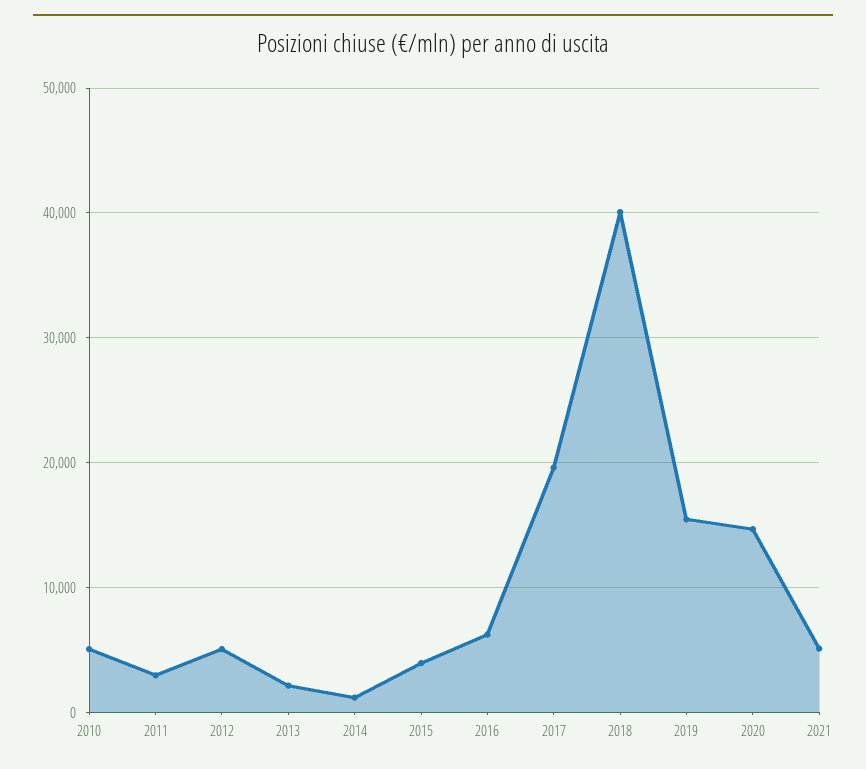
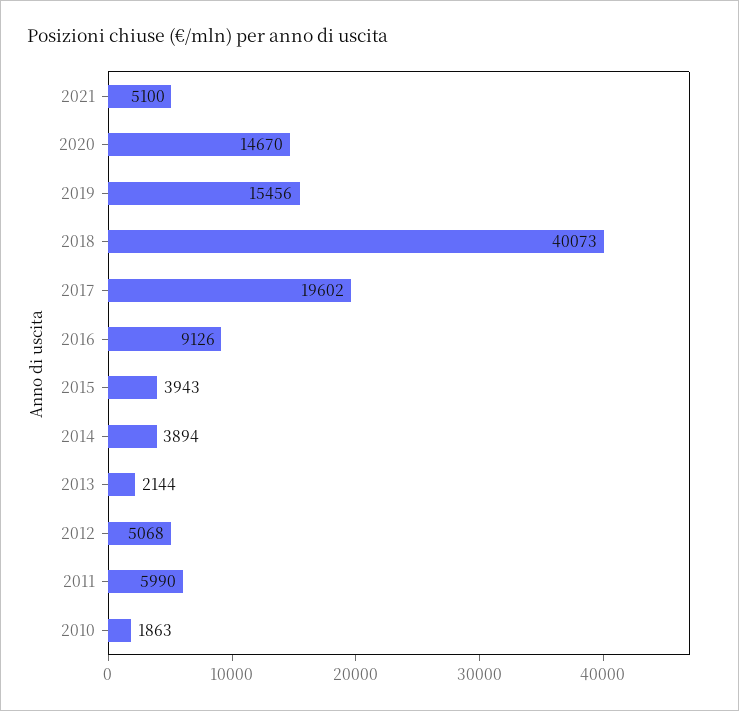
  {
-   "2010": 5000,
+   "2010": 1863,
-   "2011": 3000,
+   "2011": 5990,
    "2012": 5068,
    "2013": 2144,
-   "2014": 1000,
+   "2014": 3894,
    "2015": 3943,
-   "2016": 6000,
+   "2016": 9126,
    "2017": 19602,
    "2018": 40073,
    "2019": 15456,
    "2020": 14670,
    "2021": 5100
  }

